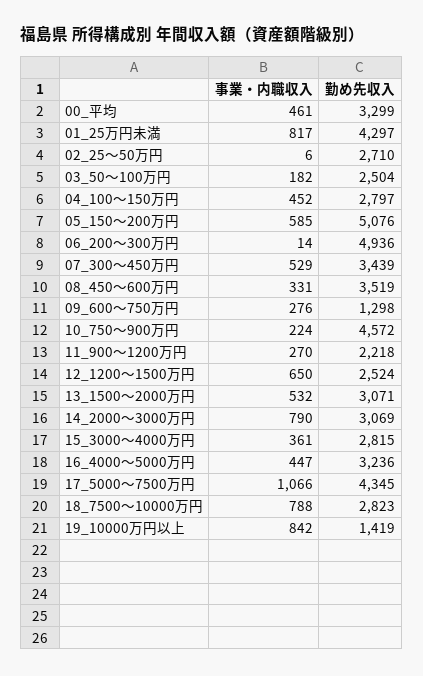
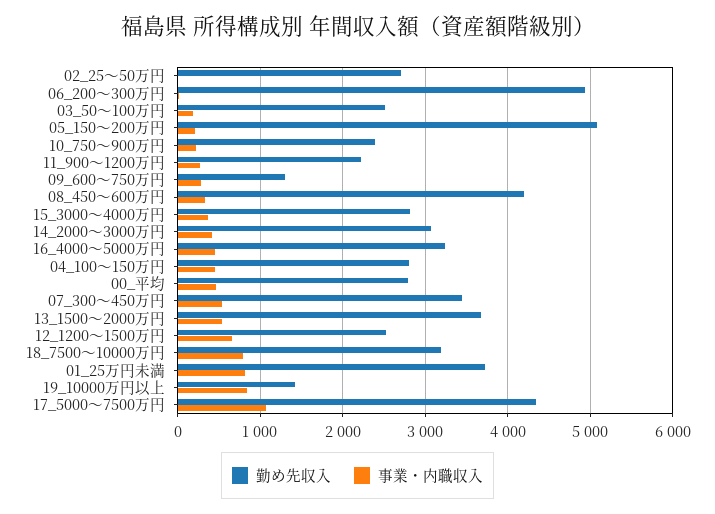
  {
    "事業・内職収入": {
      "00_平均": 461,
      "01_25万円未満": 817,
      "02_25～50万円": 6,
      "03_50～100万円": 182,
      "04_100～150万円": 452,
-     "05_150～200万円": 585,
+     "05_150～200万円": 200,
      "06_200～300万円": 14,
      "07_300～450万円": 529,
      "08_450～600万円": 331,
      "09_600～750万円": 276,
      "10_750～900万円": 224,
      "11_900～1200万円": 270,
      "12_1200～1500万円": 650,
      "13_1500～2000万円": 532,
-     "14_2000～3000万円": 790,
+     "14_2000～3000万円": 400,
      "15_3000～4000万円": 361,
      "16_4000～5000万円": 447,
      "17_5000～7500万円": 1066,
      "18_7500～10000万円": 788,
      "19_10000万円以上": 842
    },
    "勤め先収入": {
-     "00_平均": 3299,
+     "00_平均": 2800,
-     "01_25万円未満": 4297,
+     "01_25万円未満": 3700,
      "02_25～50万円": 2710,
      "03_50～100万円": 2504,
      "04_100～150万円": 2797,
      "05_150～200万円": 5076,
      "06_200～300万円": 4936,
      "07_300～450万円": 3439,
-     "08_450～600万円": 3519,
+     "08_450～600万円": 4200,
      "09_600～750万円": 1298,
-     "10_750～900万円": 4572,
+     "10_750～900万円": 2400,
      "11_900～1200万円": 2218,
      "12_1200～1500万円": 2524,
-     "13_1500～2000万円": 3071,
+     "13_1500～2000万円": 3700,
      "14_2000～3000万円": 3069,
      "15_3000～4000万円": 2815,
      "16_4000～5000万円": 3236,
      "17_5000～7500万円": 4345,
-     "18_7500～10000万円": 2823,
+     "18_7500～10000万円": 3200,
      "19_10000万円以上": 1419
    }
  }

